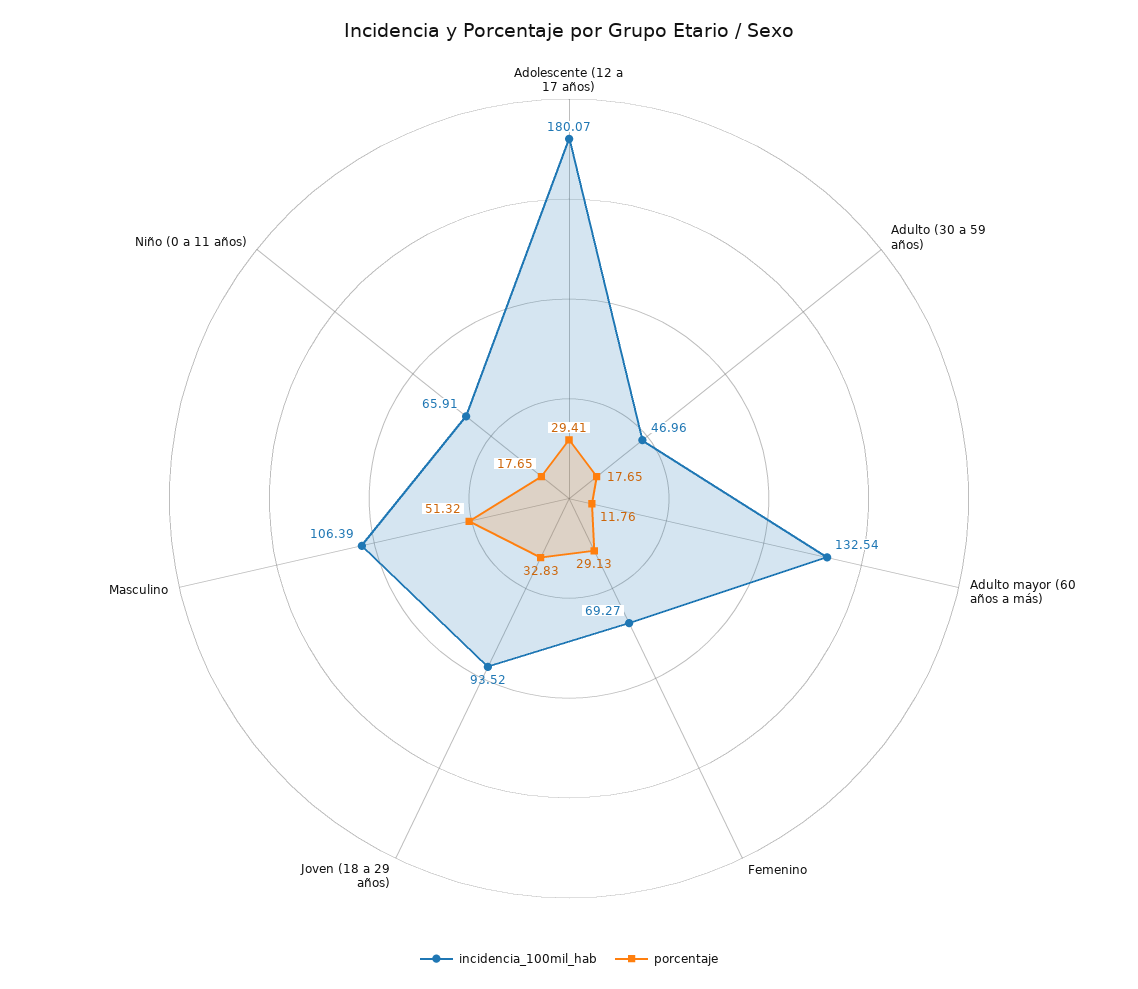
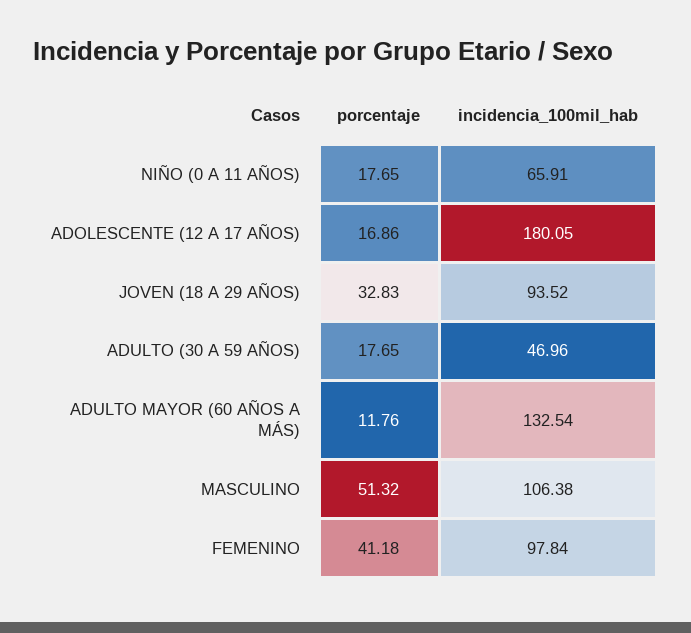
  {
    "incidencia_100mil_hab": {
-     "Adolescente (12 a 17 años)": 180.07,
+     "Adolescente (12 a 17 años)": 180.05,
      "Adulto (30 a 59 años)": 46.96,
      "Adulto mayor (60 años a más)": 132.54,
-     "Femenino": 69.27,
+     "Femenino": 97.84,
      "Joven (18 a 29 años)": 93.52,
-     "Masculino": 106.39,
+     "Masculino": 106.38,
      "Niño (0 a 11 años)": 65.91
    },
    "porcentaje": {
-     "Adolescente (12 a 17 años)": 29.41,
+     "Adolescente (12 a 17 años)": 16.86,
      "Adulto (30 a 59 años)": 17.65,
      "Adulto mayor (60 años a más)": 11.76,
-     "Femenino": 29.13,
+     "Femenino": 41.18,
      "Joven (18 a 29 años)": 32.83,
      "Masculino": 51.32,
      "Niño (0 a 11 años)": 17.65
    }
  }

